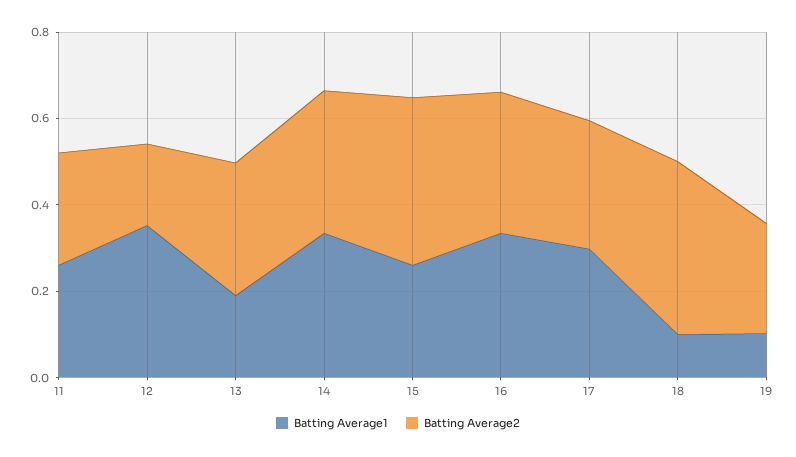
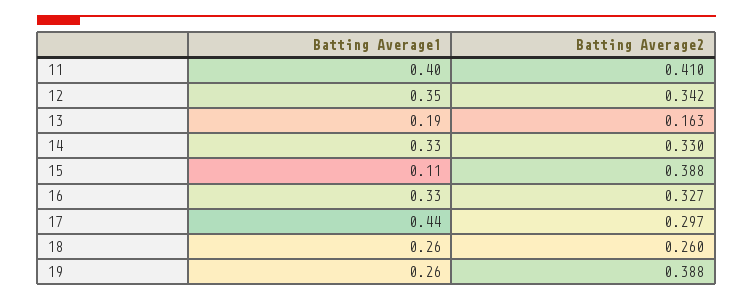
  {
    "Batting Average1": {
-     "11": 0.25,
+     "11": 0.4,
      "12": 0.35,
      "13": 0.19,
      "14": 0.33,
-     "15": 0.25,
+     "15": 0.11,
      "16": 0.33,
-     "17": 0.3,
+     "17": 0.44,
-     "18": 0.1,
+     "18": 0.26,
-     "19": 0.1
+     "19": 0.26
    },
    "Batting Average2": {
-     "11": 0.25,
+     "11": 0.41,
-     "12": 0.2,
+     "12": 0.342,
-     "13": 0.3,
+     "13": 0.163,
      "14": 0.33,
      "15": 0.388,
      "16": 0.327,
      "17": 0.297,
-     "18": 0.4,
+     "18": 0.26,
-     "19": 0.25
+     "19": 0.388
    }
  }

